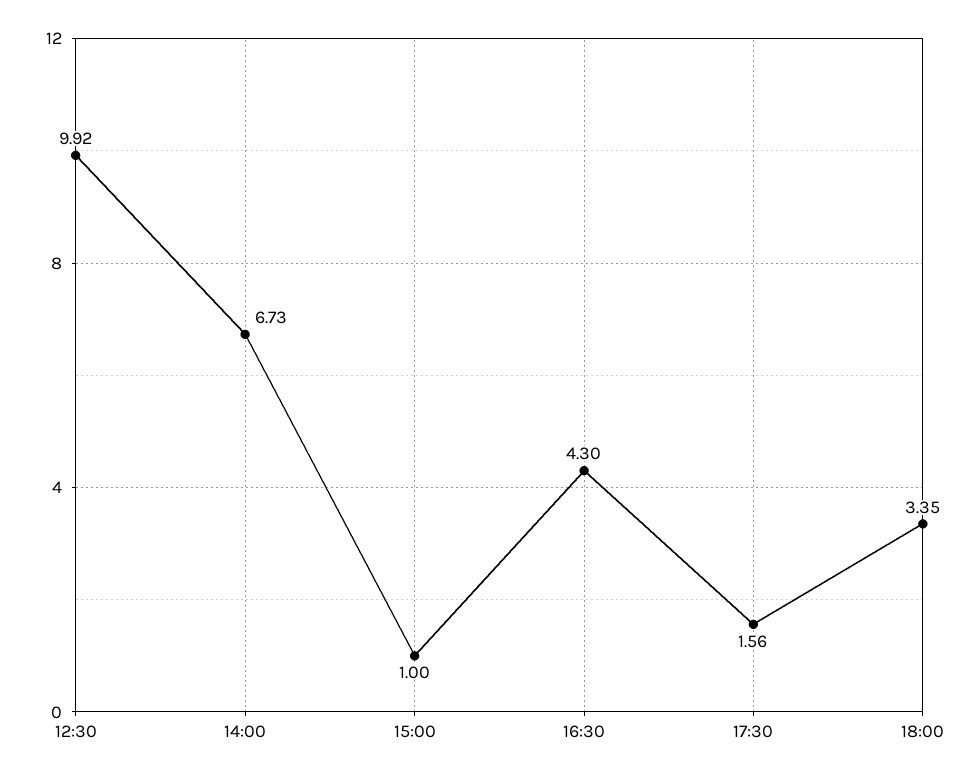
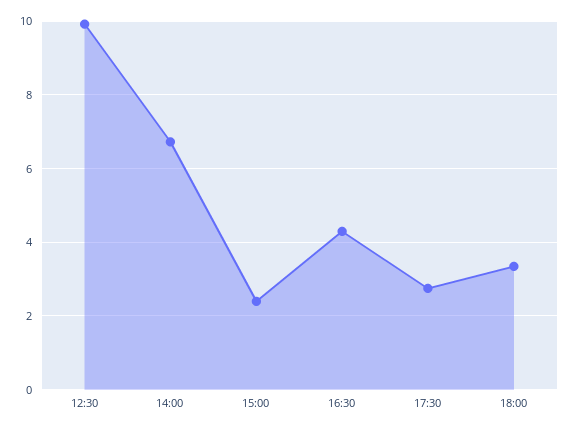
  {
    "12:30": 9.92,
    "14:00": 6.73,
-   "15:00": 1,
+   "15:00": 2.4,
    "16:30": 4.3,
-   "17:30": 1.56,
+   "17:30": 2.8,
    "18:00": 3.35
  }

